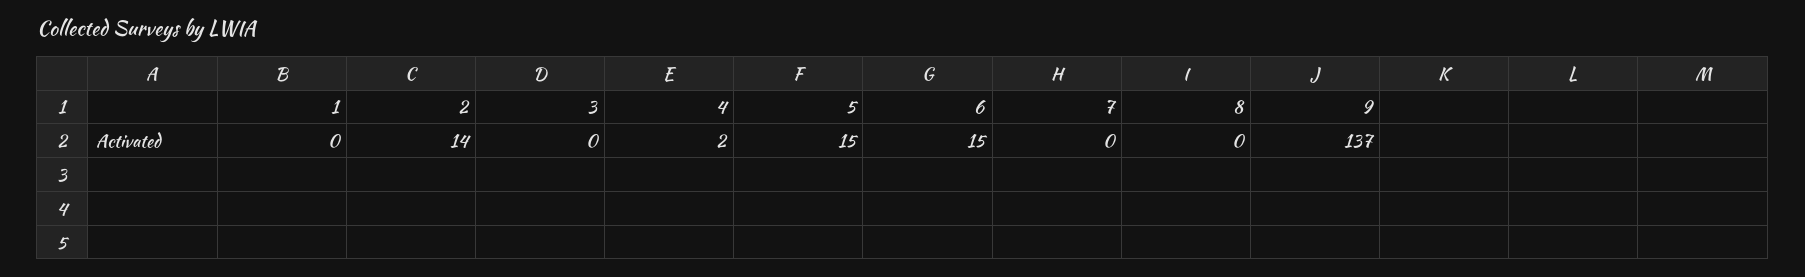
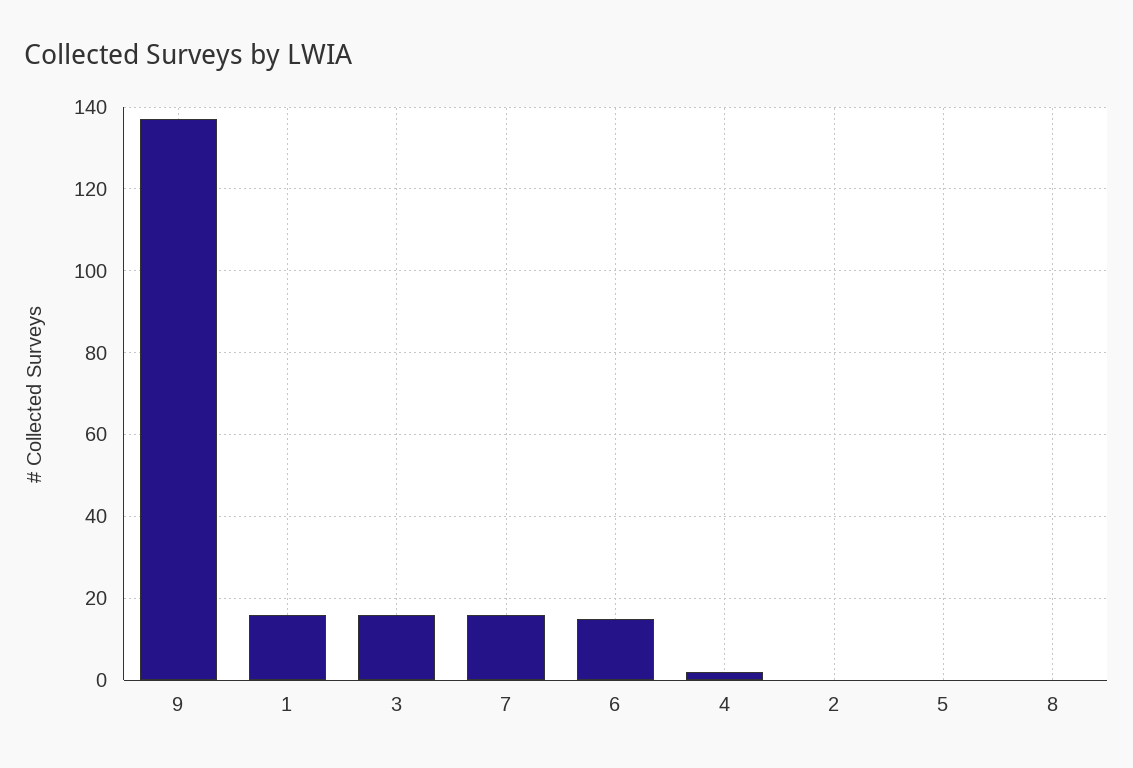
  {
-   "1": 0,
+   "1": 15,
-   "2": 14,
+   "2": 0,
-   "3": 0,
+   "3": 15,
    "4": 2,
-   "5": 15,
+   "5": 0,
    "6": 15,
-   "7": 0,
+   "7": 15,
    "8": 0,
    "9": 137
  }

